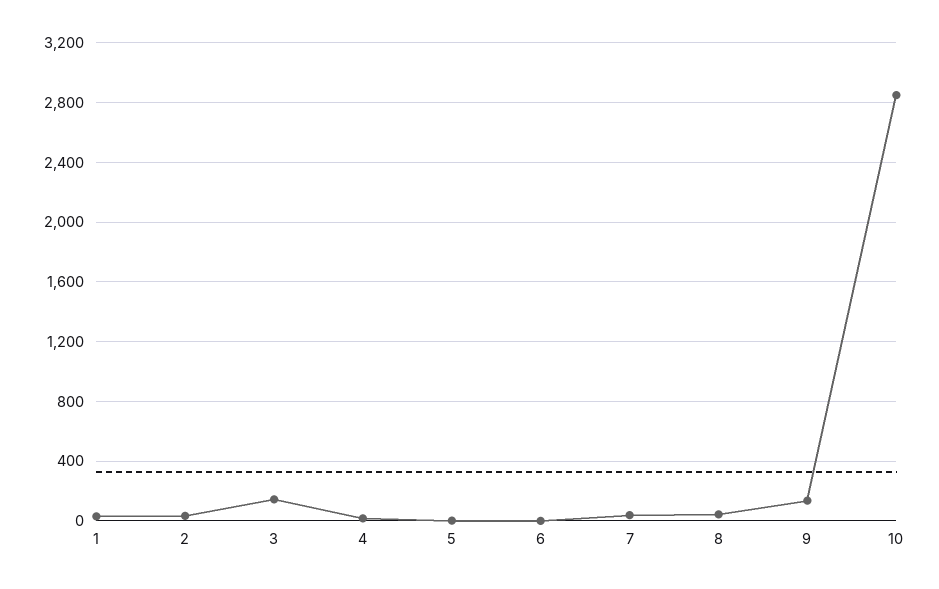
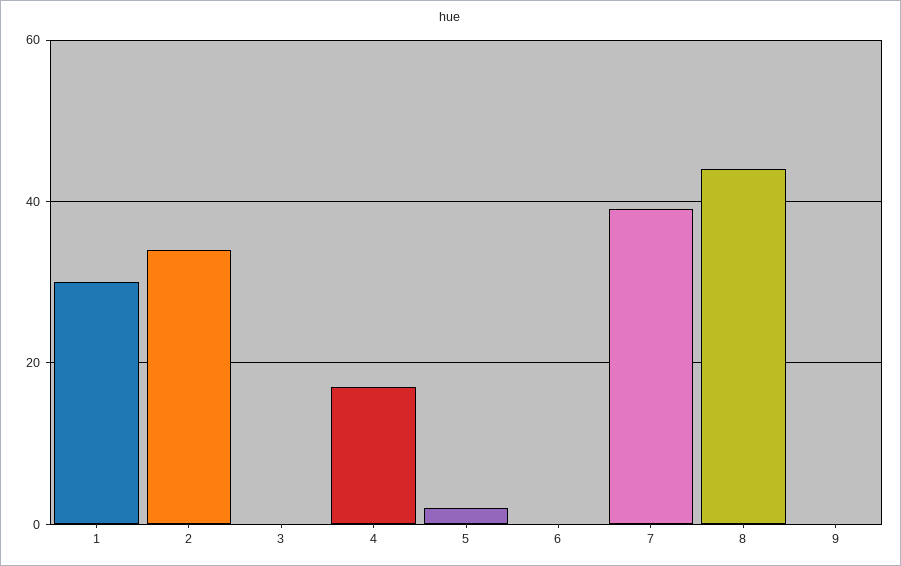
  {
    "1": 30,
    "2": 35,
-   "3": 150,
+   "3": 0,
    "4": 15,
    "5": 0,
    "6": 0,
    "7": 40,
    "8": 45,
-   "9": 150,
+   "9": 0
-   "10": 2850
  }

